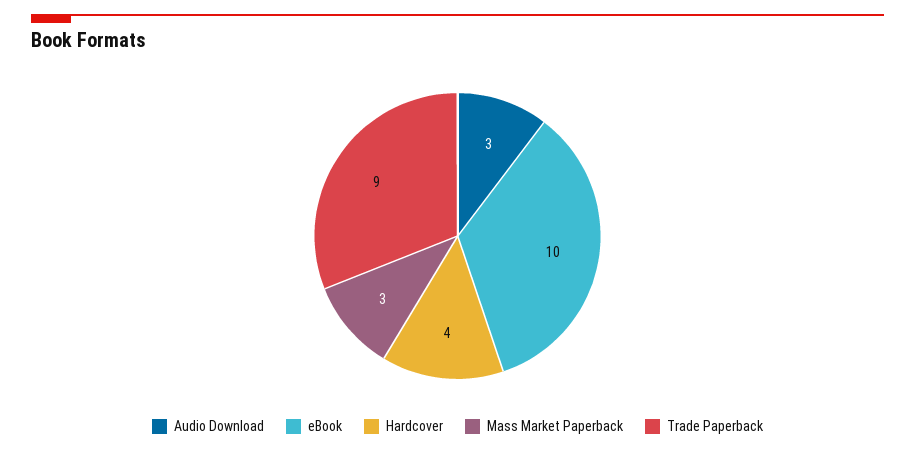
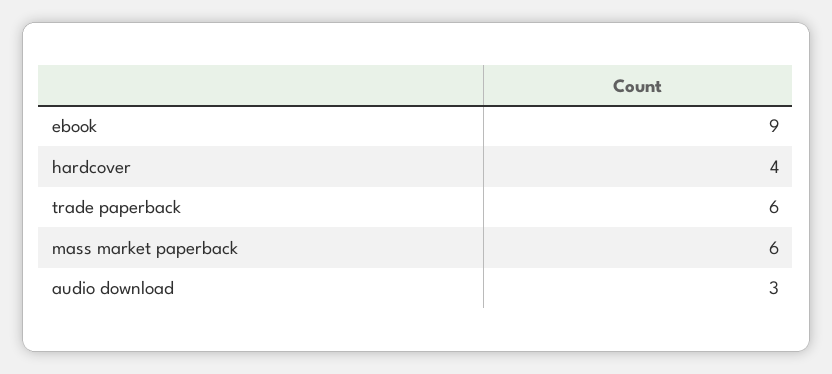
  {
    "Audio Download": 3,
-   "eBook": 10,
+   "eBook": 9,
    "Hardcover": 4,
-   "Mass Market Paperback": 3,
+   "Mass Market Paperback": 6,
-   "Trade Paperback": 9
+   "Trade Paperback": 6
  }

